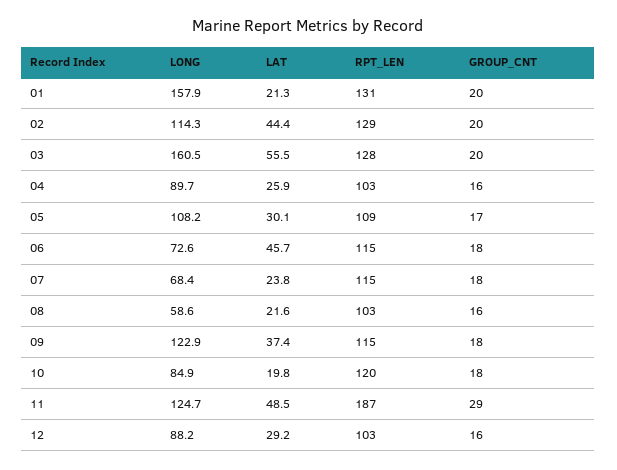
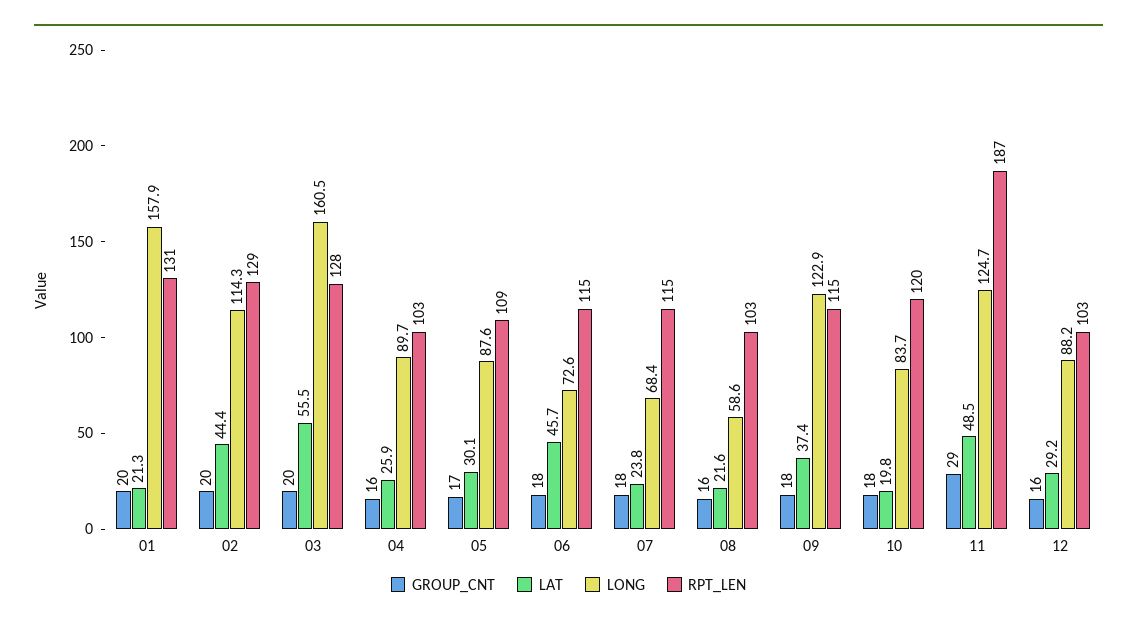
  {
    "LONG": {
      "01": 157.9,
      "02": 114.3,
      "03": 160.5,
      "04": 89.7,
-     "05": 108.2,
+     "05": 87.6,
      "06": 72.6,
      "07": 68.4,
      "08": 58.6,
      "09": 122.9,
-     "10": 84.9,
+     "10": 83.7,
      "11": 124.7,
      "12": 88.2
    },
    "LAT": {
      "01": 21.3,
      "02": 44.4,
      "03": 55.5,
      "04": 25.9,
      "05": 30.1,
      "06": 45.7,
      "07": 23.8,
      "08": 21.6,
      "09": 37.4,
      "10": 19.8,
      "11": 48.5,
      "12": 29.2
    },
    "RPT_LEN": {
      "01": 131,
      "02": 129,
      "03": 128,
      "04": 103,
      "05": 109,
      "06": 115,
      "07": 115,
      "08": 103,
      "09": 115,
      "10": 120,
      "11": 187,
      "12": 103
    },
    "GROUP_CNT": {
      "01": 20,
      "02": 20,
      "03": 20,
      "04": 16,
      "05": 17,
      "06": 18,
      "07": 18,
      "08": 16,
      "09": 18,
      "10": 18,
      "11": 29,
      "12": 16
    }
  }

